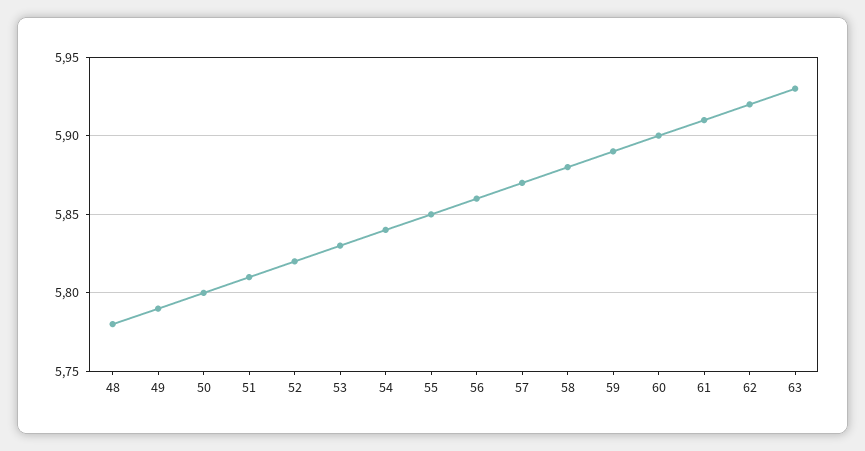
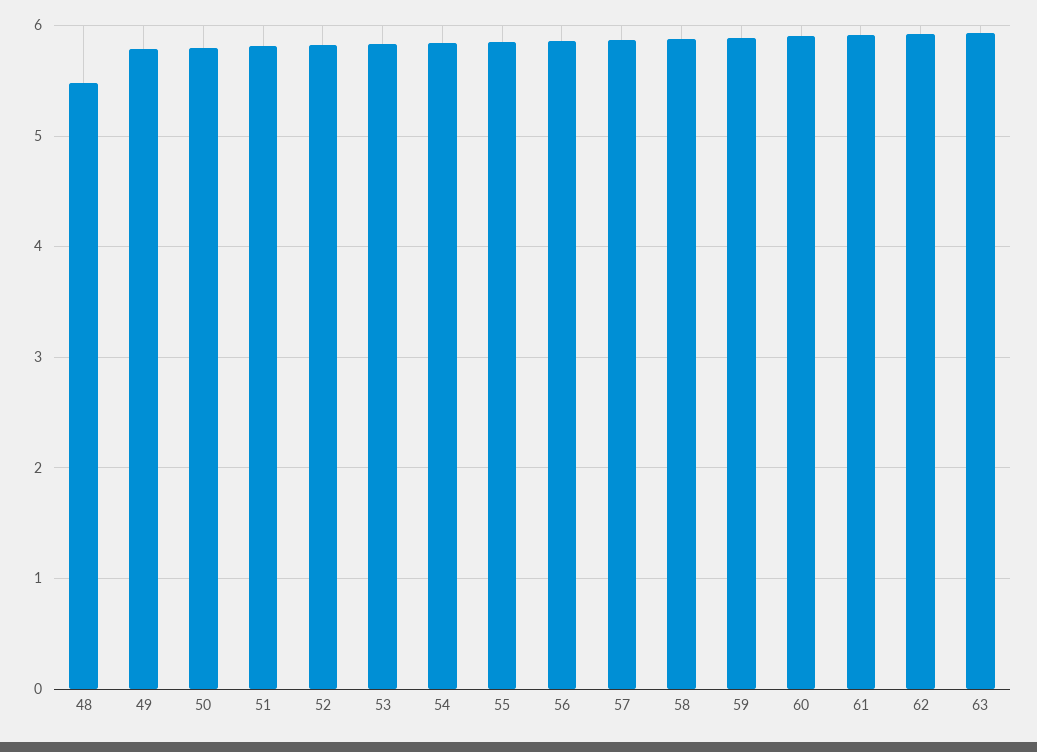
  {
-   "48": 5.78,
+   "48": 5.5,
    "49": 5.79,
    "50": 5.8,
    "51": 5.81,
    "52": 5.82,
    "53": 5.83,
    "54": 5.84,
    "55": 5.85,
    "56": 5.86,
    "57": 5.87,
    "58": 5.88,
    "59": 5.89,
    "60": 5.9,
    "61": 5.91,
    "62": 5.92,
    "63": 5.93
  }

